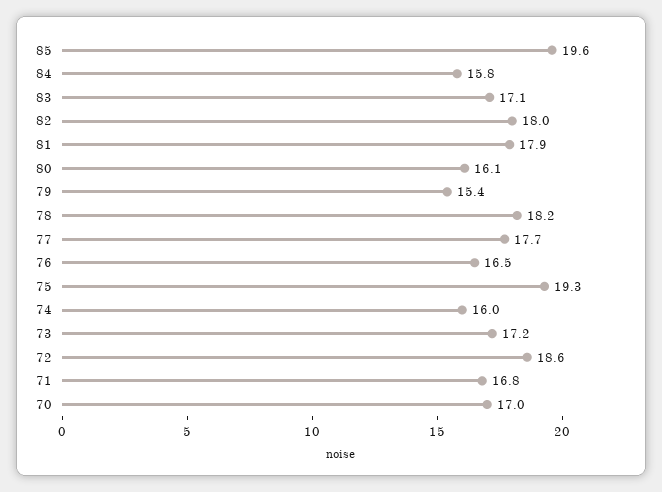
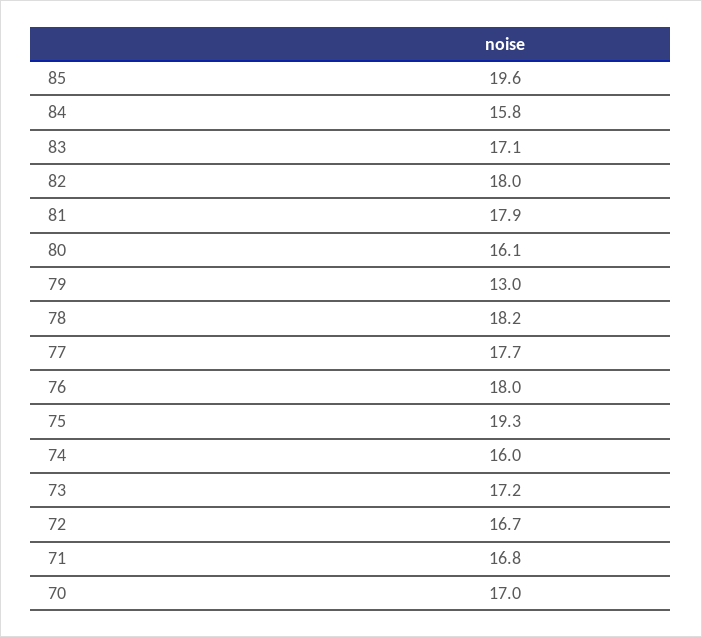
  {
    "85": 19.6,
    "84": 15.8,
    "83": 17.1,
    "82": 18,
    "81": 17.9,
    "80": 16.1,
-   "79": 15.4,
+   "79": 13,
    "78": 18.2,
    "77": 17.7,
-   "76": 16.5,
+   "76": 18,
    "75": 19.3,
    "74": 16,
    "73": 17.2,
-   "72": 18.6,
+   "72": 16.7,
    "71": 16.8,
    "70": 17
  }

